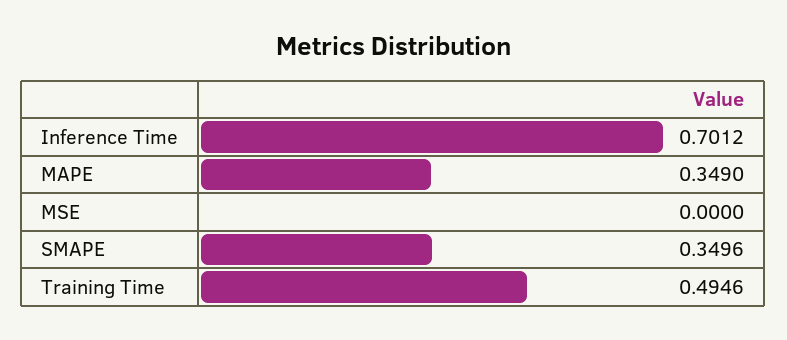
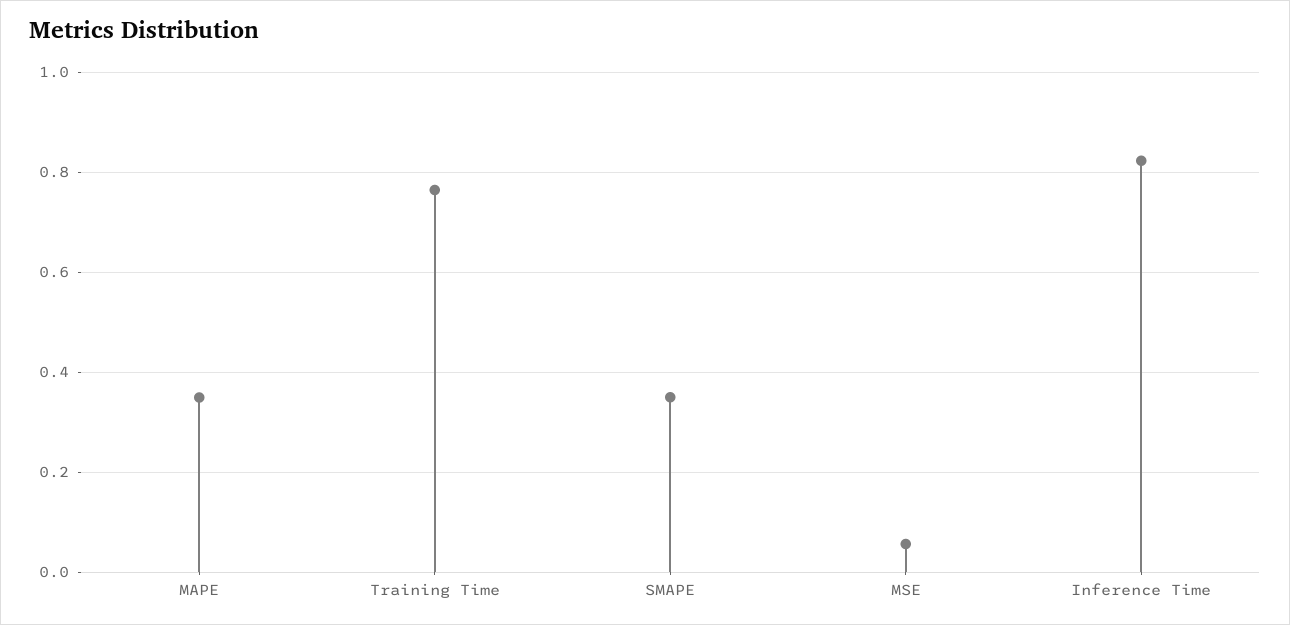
  {
-   "Inference Time": 0.7012,
+   "Inference Time": 0.82,
    "MAPE": 0.349,
-   "MSE": 0,
+   "MSE": 0.06,
    "SMAPE": 0.3496,
-   "Training Time": 0.4946
+   "Training Time": 0.76
  }

